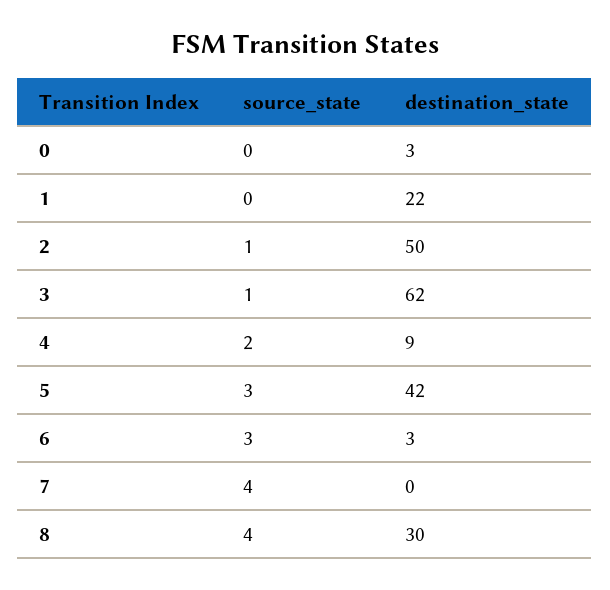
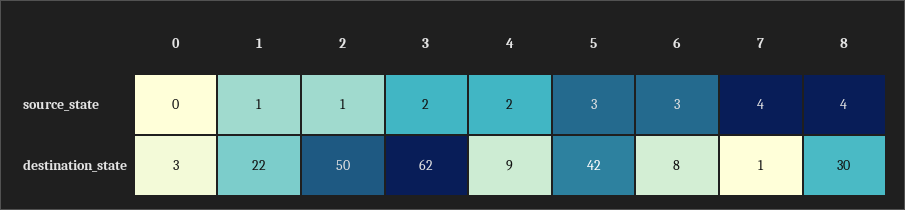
  {
    "source_state": {
      "0": 0,
-     "1": 0,
+     "1": 1,
      "2": 1,
-     "3": 1,
+     "3": 2,
      "4": 2,
      "5": 3,
      "6": 3,
      "7": 4,
      "8": 4
    },
    "destination_state": {
      "0": 3,
      "1": 22,
      "2": 50,
      "3": 62,
      "4": 9,
      "5": 42,
-     "6": 3,
+     "6": 8,
-     "7": 0,
+     "7": 1,
      "8": 30
    }
  }

